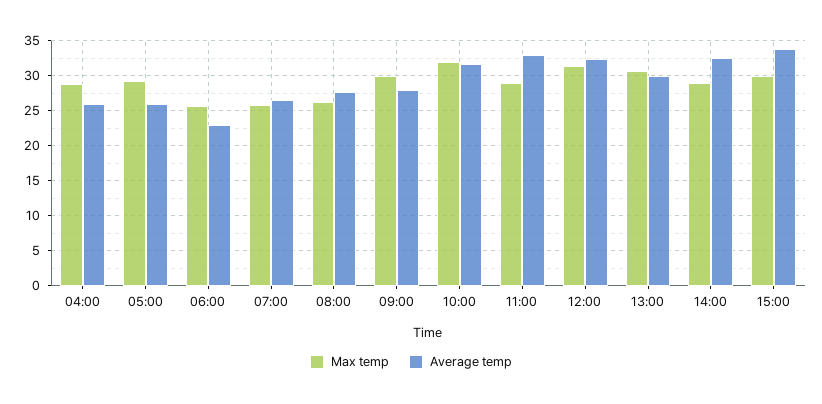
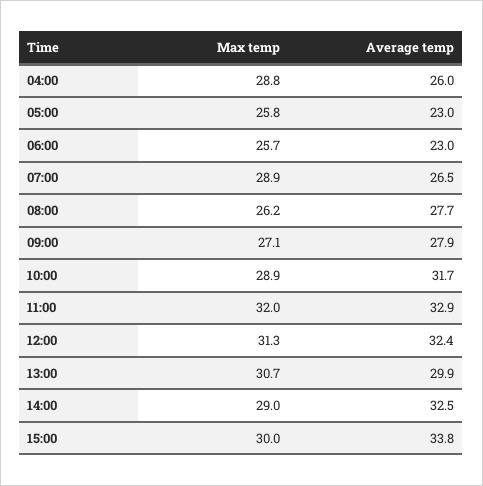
  {
    "Max temp": {
      "04:00": 28.8,
-     "05:00": 29,
+     "05:00": 25.8,
      "06:00": 25.7,
-     "07:00": 26,
+     "07:00": 28.9,
      "08:00": 26.2,
-     "09:00": 30,
+     "09:00": 27.1,
-     "10:00": 32,
+     "10:00": 28.9,
-     "11:00": 29,
+     "11:00": 32,
      "12:00": 31.3,
      "13:00": 30.7,
      "14:00": 29,
      "15:00": 30
    },
    "Average temp": {
      "04:00": 26,
-     "05:00": 26,
+     "05:00": 23,
      "06:00": 23,
      "07:00": 26.5,
      "08:00": 27.7,
      "09:00": 27.9,
      "10:00": 31.7,
      "11:00": 32.9,
      "12:00": 32.4,
      "13:00": 29.9,
      "14:00": 32.5,
      "15:00": 33.8
    }
  }

